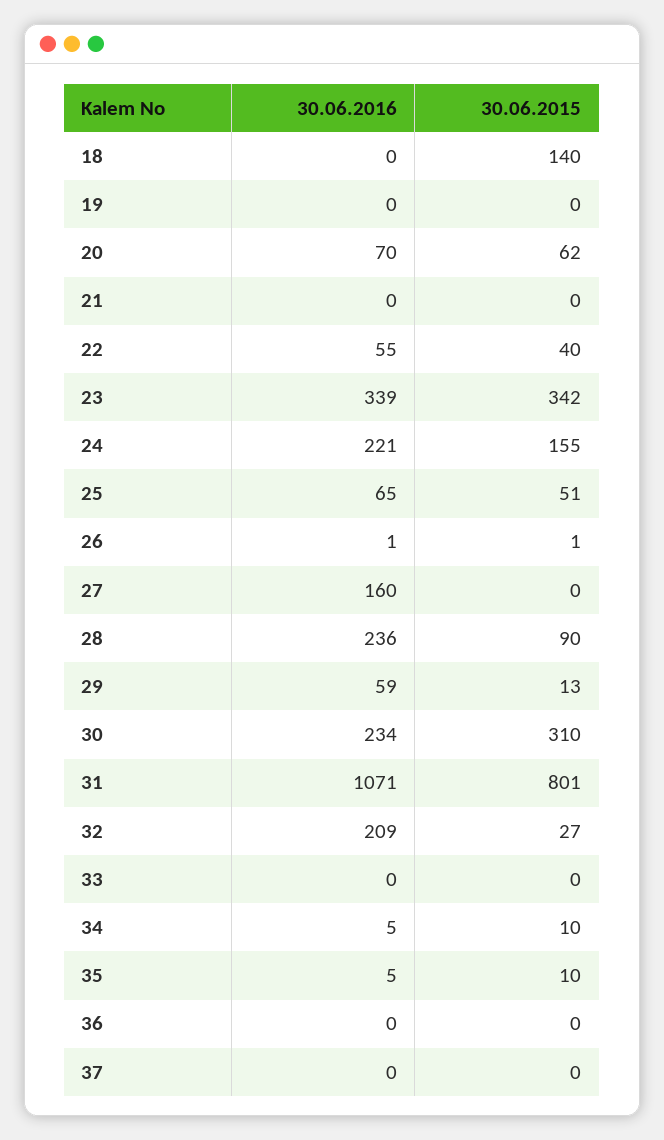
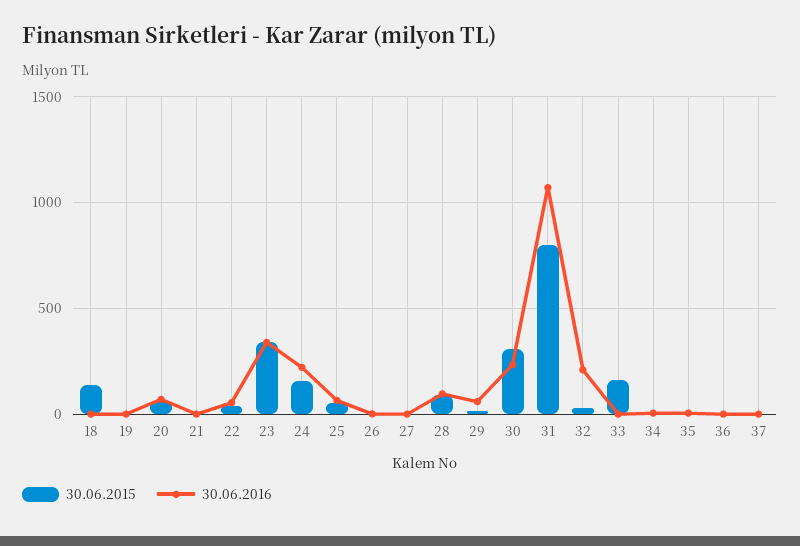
  {
    "30.06.2016": {
      "18": 0,
      "19": 0,
      "20": 70,
      "21": 0,
      "22": 55,
      "23": 339,
      "24": 221,
      "25": 65,
      "26": 1,
-     "27": 160,
+     "27": 0,
-     "28": 236,
+     "28": 100,
      "29": 59,
      "30": 234,
      "31": 1071,
      "32": 209,
      "33": 0,
      "34": 5,
      "35": 5,
      "36": 0,
      "37": 0
    },
    "30.06.2015": {
      "18": 140,
      "19": 0,
      "20": 62,
      "21": 0,
      "22": 40,
      "23": 342,
      "24": 155,
      "25": 51,
      "26": 1,
      "27": 0,
      "28": 90,
      "29": 13,
      "30": 310,
      "31": 801,
      "32": 27,
-     "33": 0,
+     "33": 150,
      "34": 10,
      "35": 10,
      "36": 0,
      "37": 0
    }
  }

